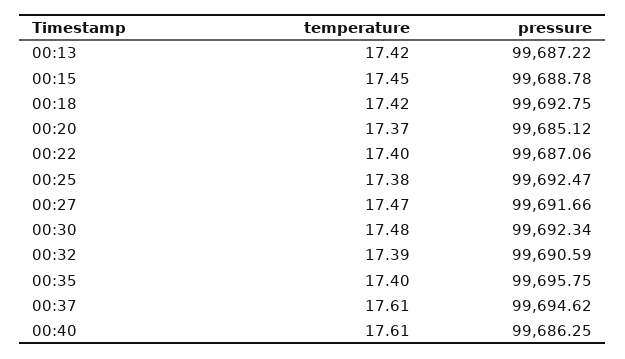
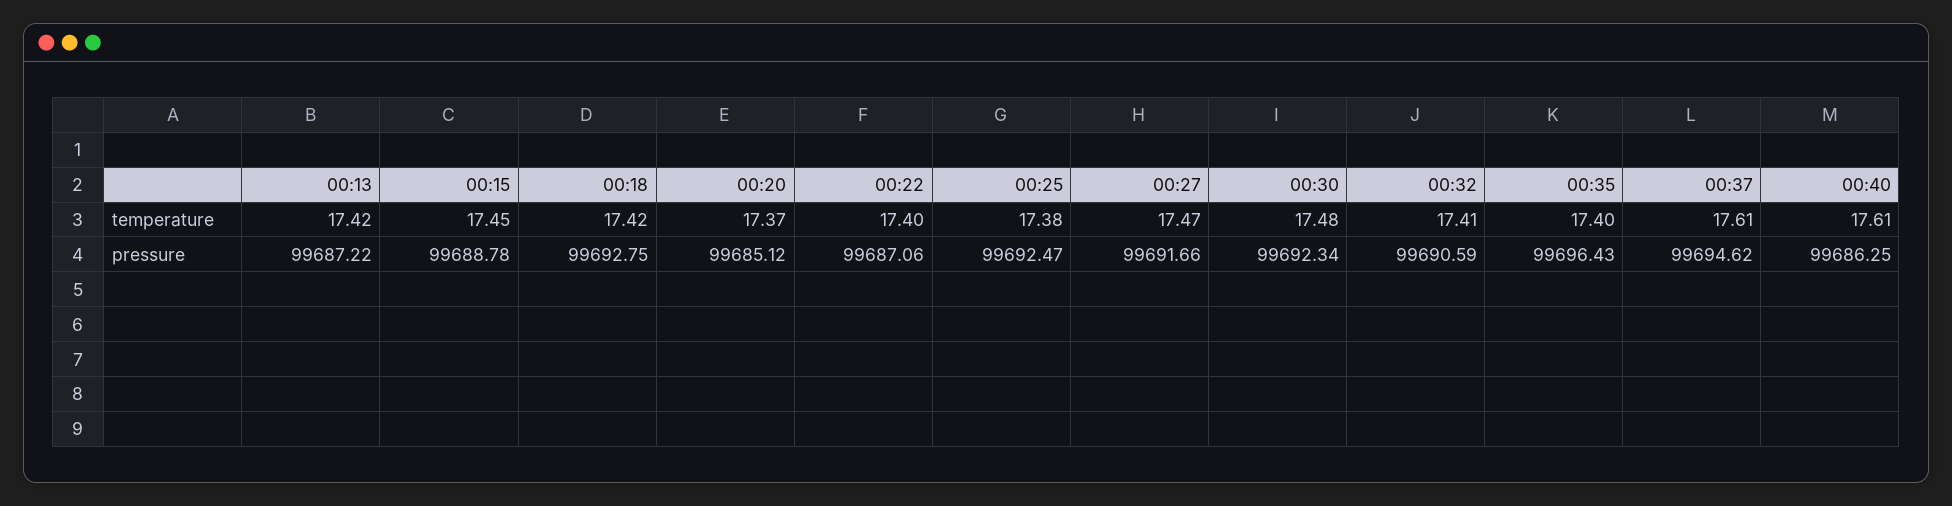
  {
    "temperature": {
      "00:13": 17.42,
      "00:15": 17.45,
      "00:18": 17.42,
      "00:20": 17.37,
      "00:22": 17.4,
      "00:25": 17.38,
      "00:27": 17.47,
      "00:30": 17.48,
-     "00:32": 17.39,
+     "00:32": 17.41,
      "00:35": 17.4,
      "00:37": 17.61,
      "00:40": 17.61
    },
    "pressure": {
      "00:13": 99687.22,
      "00:15": 99688.78,
      "00:18": 99692.75,
      "00:20": 99685.12,
      "00:22": 99687.06,
      "00:25": 99692.47,
      "00:27": 99691.66,
      "00:30": 99692.34,
      "00:32": 99690.59,
-     "00:35": 99695.75,
+     "00:35": 99696.43,
      "00:37": 99694.62,
      "00:40": 99686.25
    }
  }

